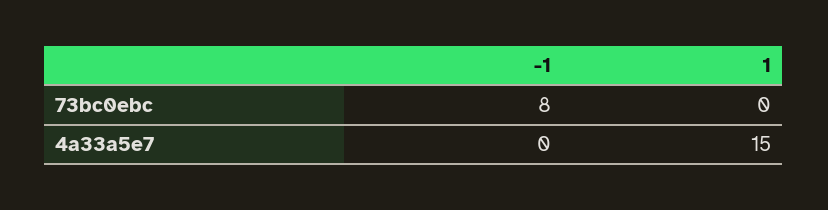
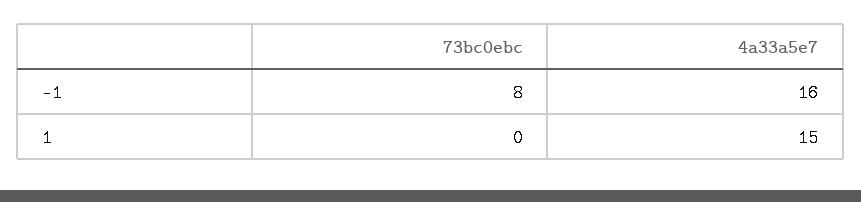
  {
    "-1": {
      "73bc0ebc": 8,
-     "4a33a5e7": 0
+     "4a33a5e7": 16
    },
    "1": {
      "73bc0ebc": 0,
      "4a33a5e7": 15
    }
  }

